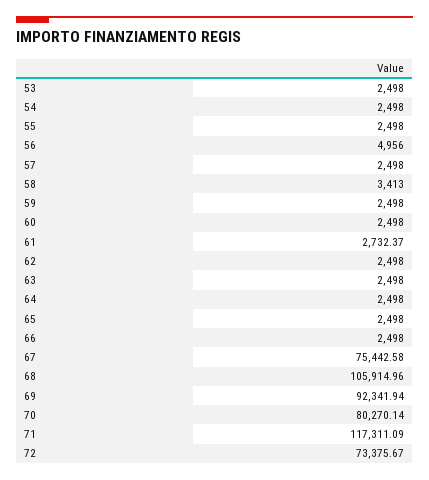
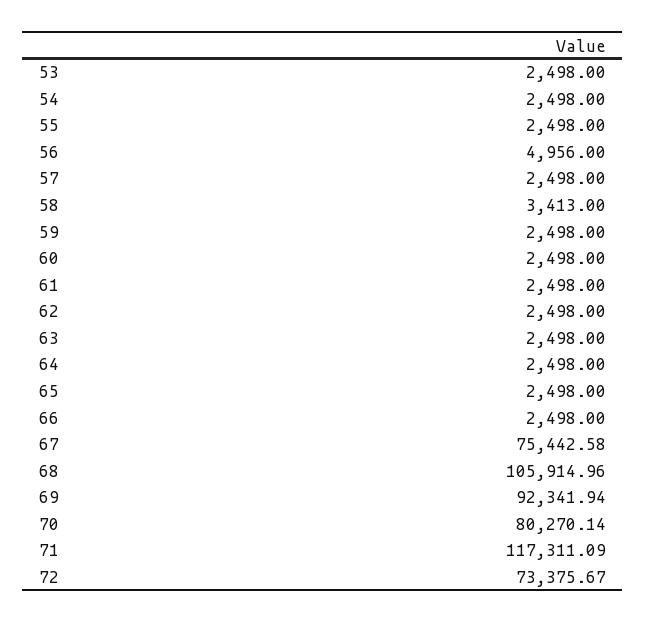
  {
    "53": 2498,
    "54": 2498,
    "55": 2498,
    "56": 4956,
    "57": 2498,
    "58": 3413,
    "59": 2498,
    "60": 2498,
-   "61": 2732.37,
+   "61": 2498,
    "62": 2498,
    "63": 2498,
    "64": 2498,
    "65": 2498,
    "66": 2498,
    "67": 75442.58,
    "68": 105914.96,
    "69": 92341.94,
    "70": 80270.14,
    "71": 117311.09,
    "72": 73375.67
  }

